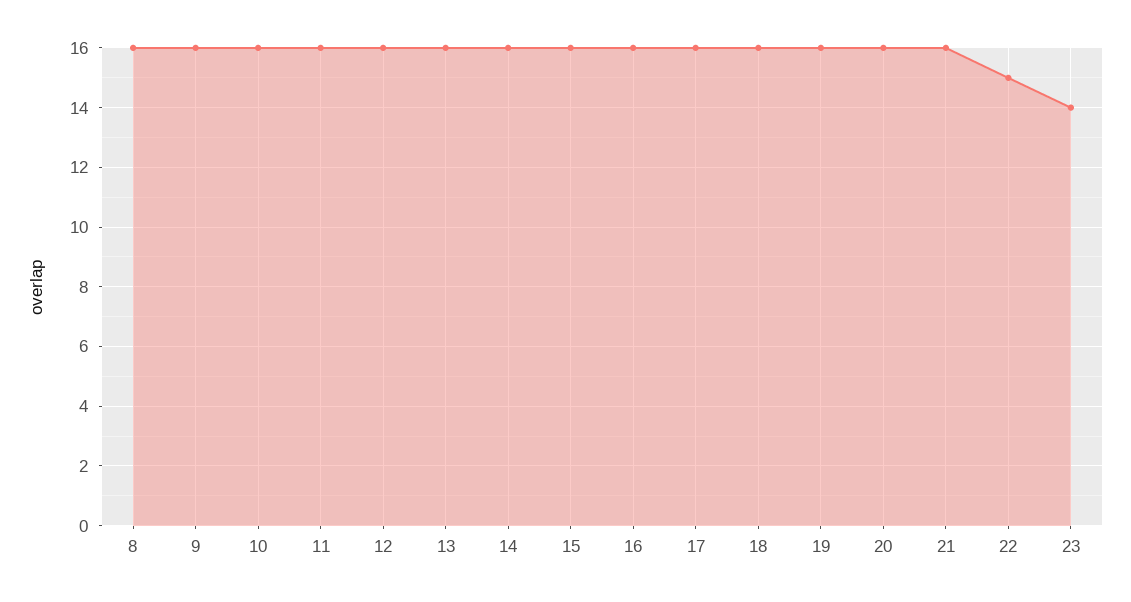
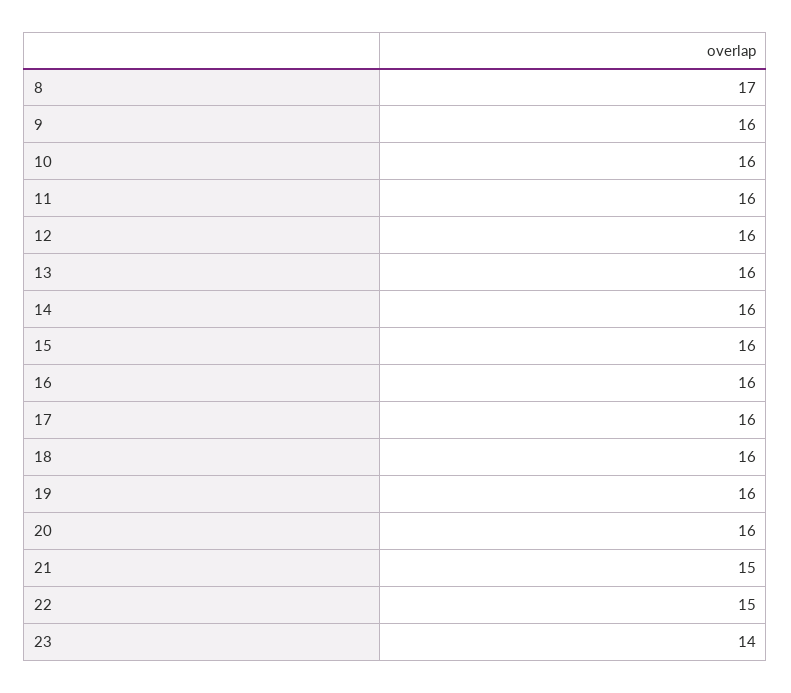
  {
-   "8": 16,
+   "8": 17,
    "9": 16,
    "10": 16,
    "11": 16,
    "12": 16,
    "13": 16,
    "14": 16,
    "15": 16,
    "16": 16,
    "17": 16,
    "18": 16,
    "19": 16,
    "20": 16,
-   "21": 16,
+   "21": 15,
    "22": 15,
    "23": 14
  }

